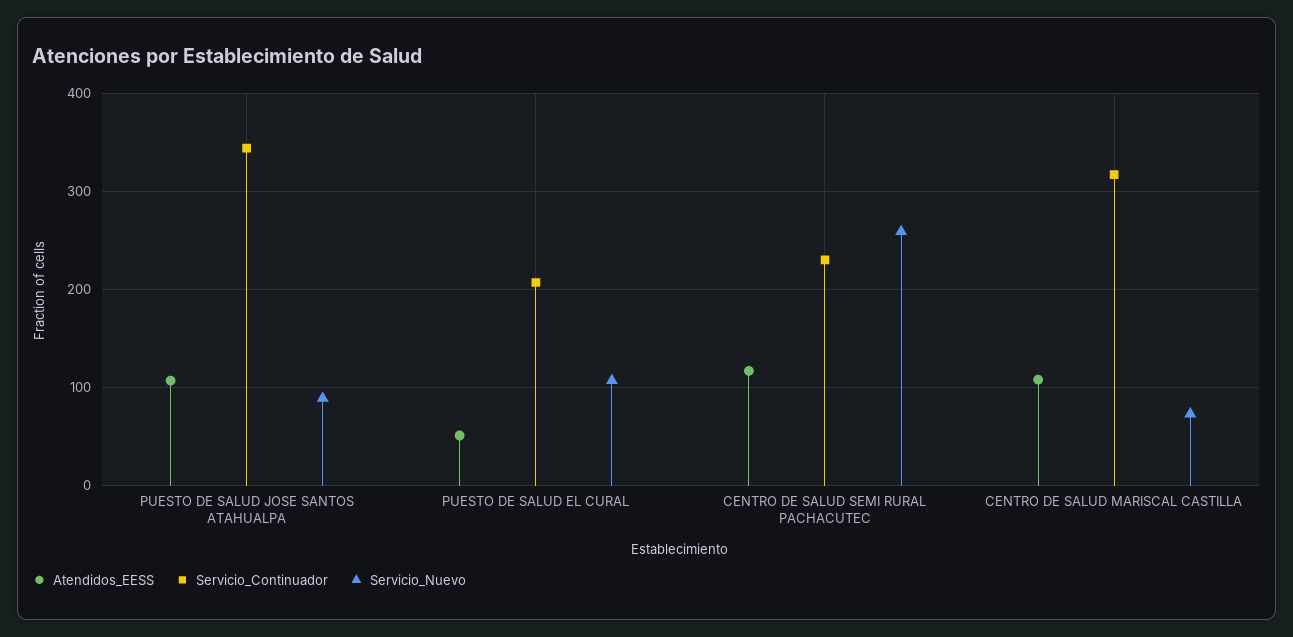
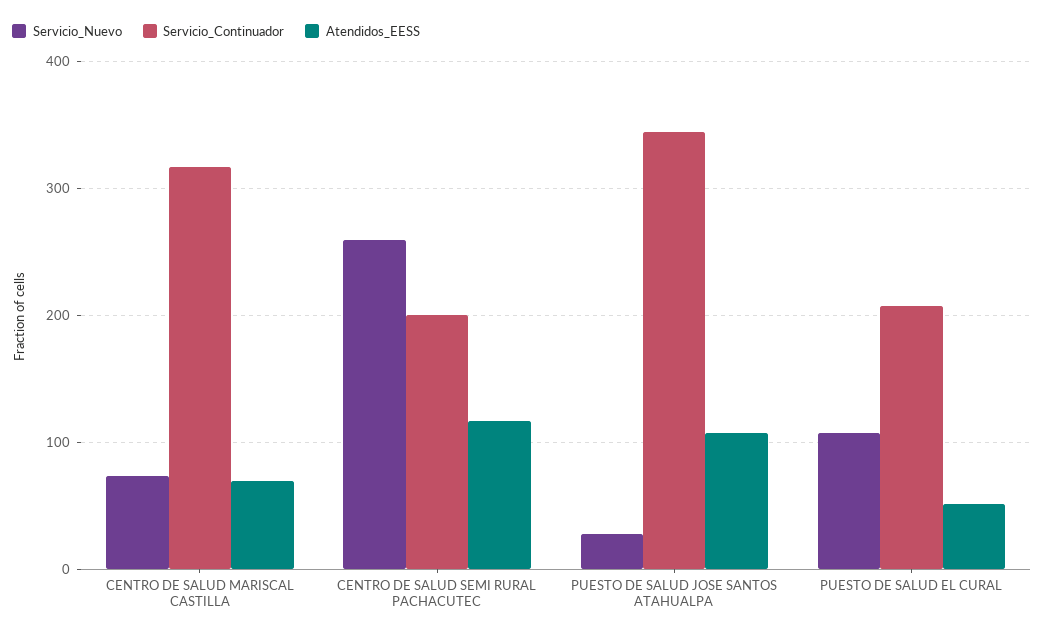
  {
    "Atendidos_EESS": {
      "PUESTO DE SALUD JOSE SANTOS ATAHUALPA": 110,
      "PUESTO DE SALUD EL CURAL": 50,
      "CENTRO DE SALUD SEMI RURAL PACHACUTEC": 120,
-     "CENTRO DE SALUD MARISCAL CASTILLA": 110
+     "CENTRO DE SALUD MARISCAL CASTILLA": 70
    },
    "Servicio_Continuador": {
      "PUESTO DE SALUD JOSE SANTOS ATAHUALPA": 340,
      "PUESTO DE SALUD EL CURAL": 210,
-     "CENTRO DE SALUD SEMI RURAL PACHACUTEC": 230,
+     "CENTRO DE SALUD SEMI RURAL PACHACUTEC": 200,
      "CENTRO DE SALUD MARISCAL CASTILLA": 320
    },
    "Servicio_Nuevo": {
-     "PUESTO DE SALUD JOSE SANTOS ATAHUALPA": 90,
+     "PUESTO DE SALUD JOSE SANTOS ATAHUALPA": 30,
      "PUESTO DE SALUD EL CURAL": 110,
      "CENTRO DE SALUD SEMI RURAL PACHACUTEC": 260,
      "CENTRO DE SALUD MARISCAL CASTILLA": 70
    }
  }

